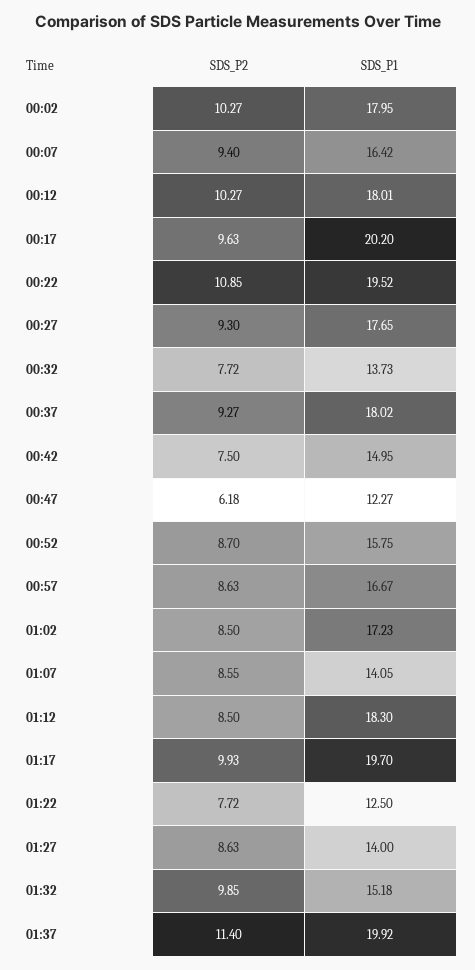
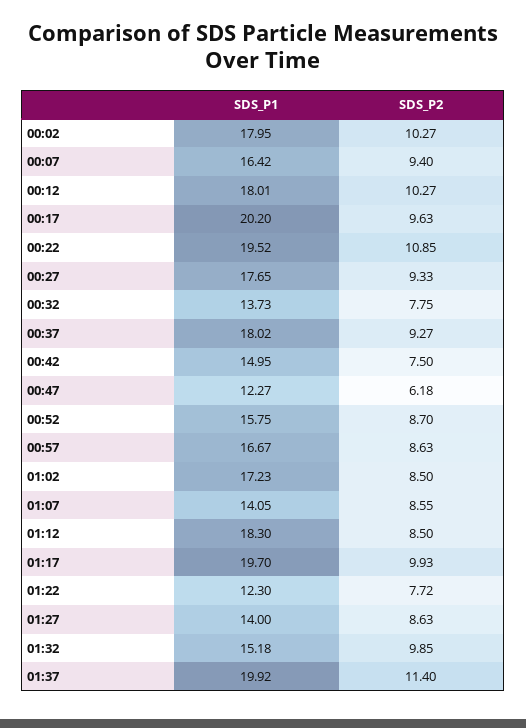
  {
    "SDS_P2": {
      "00:02": 10.27,
      "00:07": 9.4,
      "00:12": 10.27,
      "00:17": 9.63,
      "00:22": 10.85,
-     "00:27": 9.3,
+     "00:27": 9.33,
-     "00:32": 7.72,
+     "00:32": 7.75,
      "00:37": 9.27,
      "00:42": 7.5,
      "00:47": 6.18,
      "00:52": 8.7,
      "00:57": 8.63,
      "01:02": 8.5,
      "01:07": 8.55,
      "01:12": 8.5,
      "01:17": 9.93,
      "01:22": 7.72,
      "01:27": 8.63,
      "01:32": 9.85,
      "01:37": 11.4
    },
    "SDS_P1": {
      "00:02": 17.95,
      "00:07": 16.42,
      "00:12": 18.01,
      "00:17": 20.2,
      "00:22": 19.52,
      "00:27": 17.65,
      "00:32": 13.73,
      "00:37": 18.02,
      "00:42": 14.95,
      "00:47": 12.27,
      "00:52": 15.75,
      "00:57": 16.67,
      "01:02": 17.23,
      "01:07": 14.05,
      "01:12": 18.3,
      "01:17": 19.7,
-     "01:22": 12.5,
+     "01:22": 12.3,
      "01:27": 14,
      "01:32": 15.18,
      "01:37": 19.92
    }
  }

